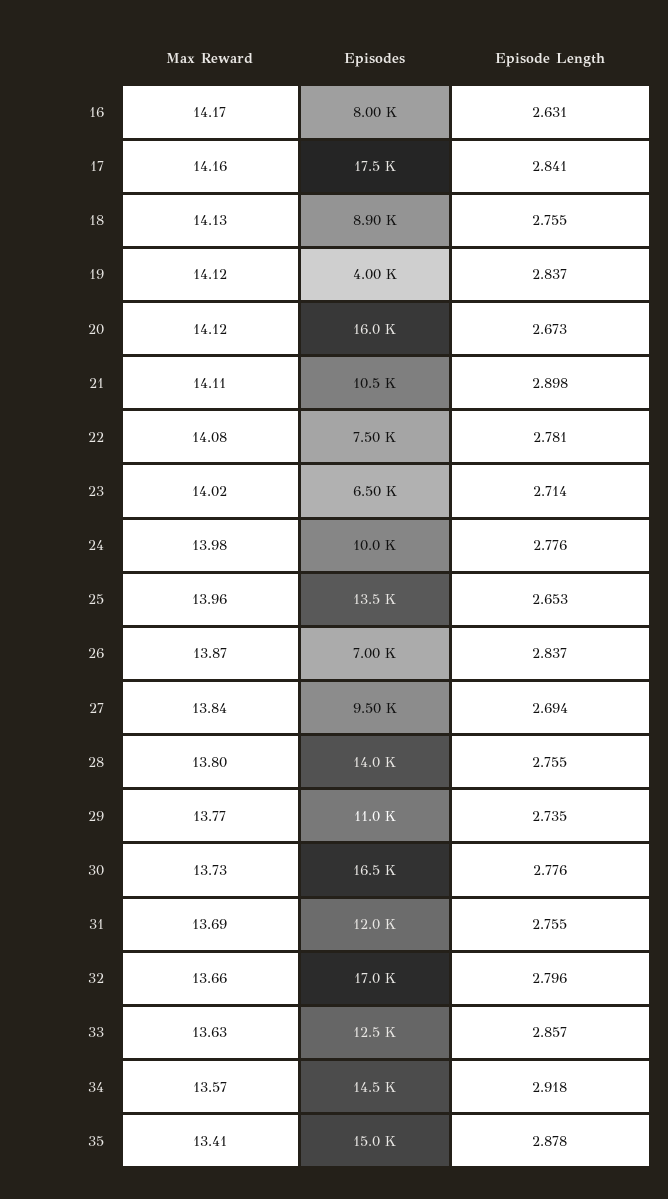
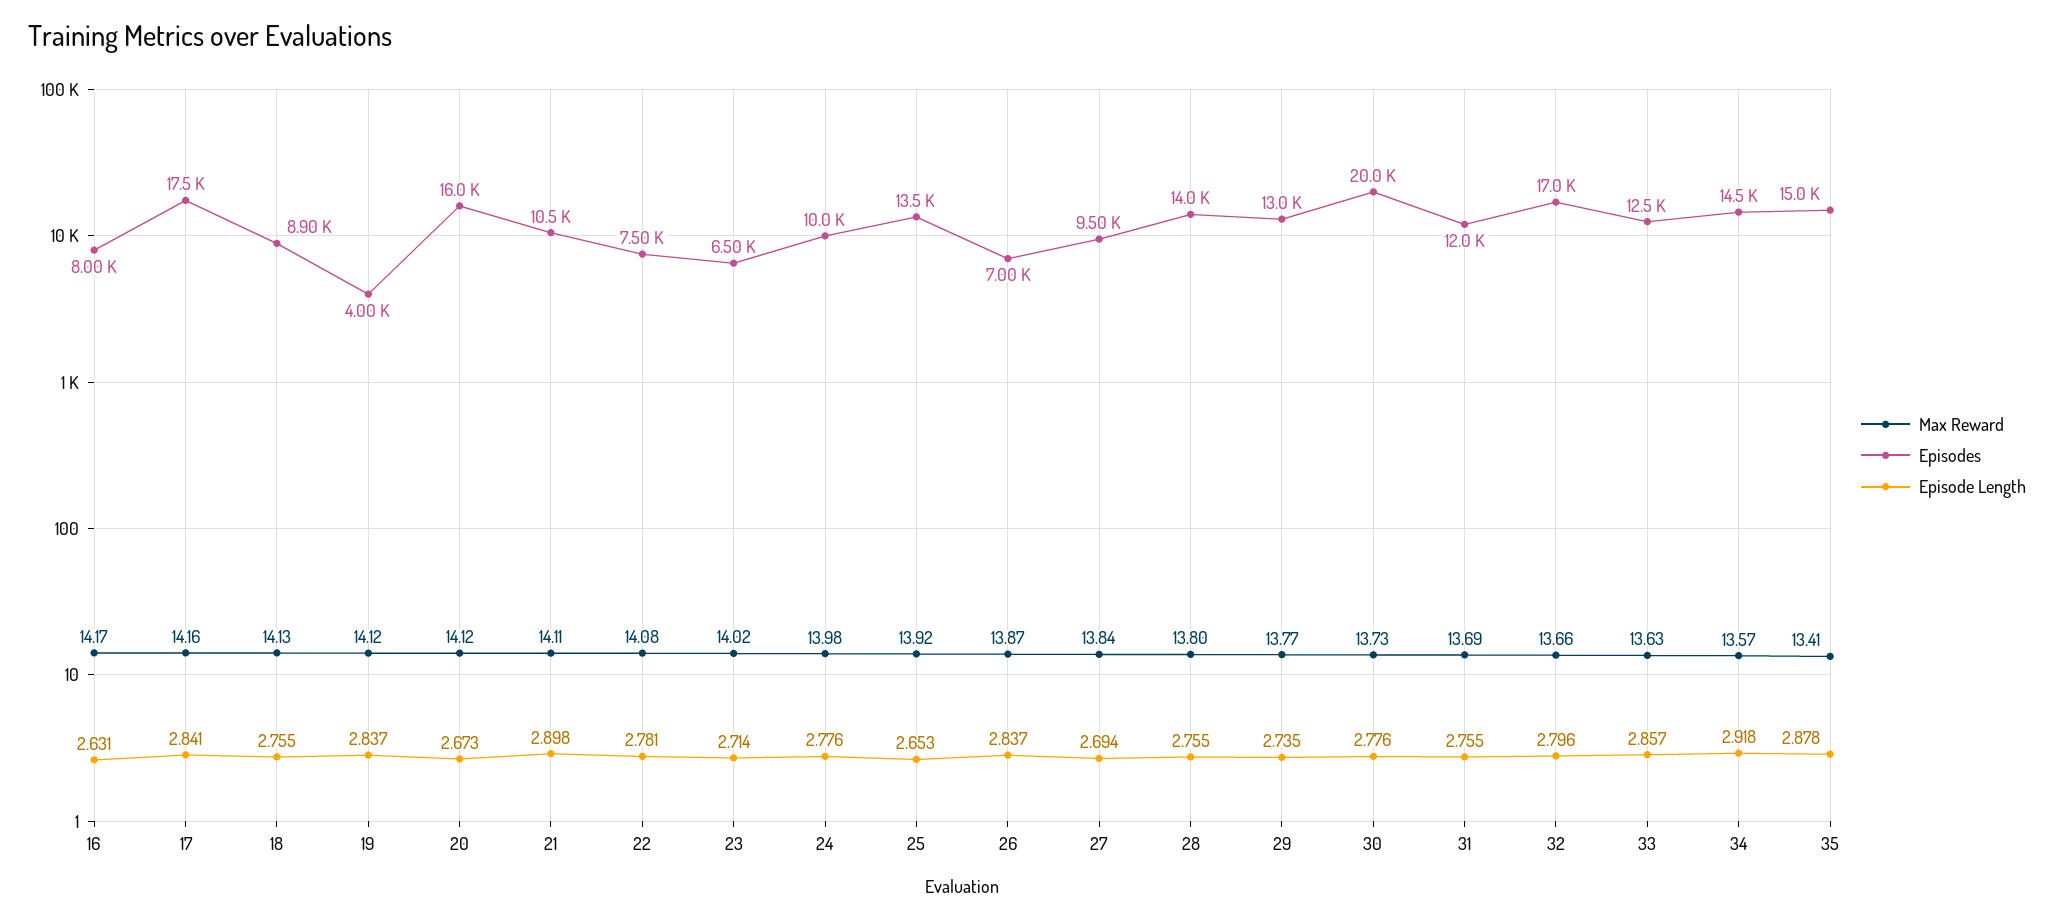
  {
    "Max Reward": {
      "16": 14.17,
      "17": 14.16,
      "18": 14.13,
      "19": 14.12,
      "20": 14.12,
      "21": 14.11,
      "22": 14.08,
      "23": 14.02,
      "24": 13.98,
-     "25": 13.96,
+     "25": 13.92,
      "26": 13.87,
      "27": 13.84,
      "28": 13.8,
      "29": 13.77,
      "30": 13.73,
      "31": 13.69,
      "32": 13.66,
      "33": 13.63,
      "34": 13.57,
      "35": 13.41
    },
    "Episodes": {
      "16": 8000,
      "17": 17500,
      "18": 8900,
      "19": 4000,
      "20": 16000,
      "21": 10500,
      "22": 7500,
      "23": 6500,
      "24": 10000,
      "25": 13500,
      "26": 7000,
      "27": 9500,
      "28": 14000,
-     "29": 11000,
+     "29": 13000,
-     "30": 16500,
+     "30": 20000,
      "31": 12000,
      "32": 17000,
      "33": 12500,
      "34": 14500,
      "35": 15000
    },
    "Episode Length": {
      "16": 2.631,
      "17": 2.841,
      "18": 2.755,
      "19": 2.837,
      "20": 2.673,
      "21": 2.898,
      "22": 2.781,
      "23": 2.714,
      "24": 2.776,
      "25": 2.653,
      "26": 2.837,
      "27": 2.694,
      "28": 2.755,
      "29": 2.735,
      "30": 2.776,
      "31": 2.755,
      "32": 2.796,
      "33": 2.857,
      "34": 2.918,
      "35": 2.878
    }
  }

